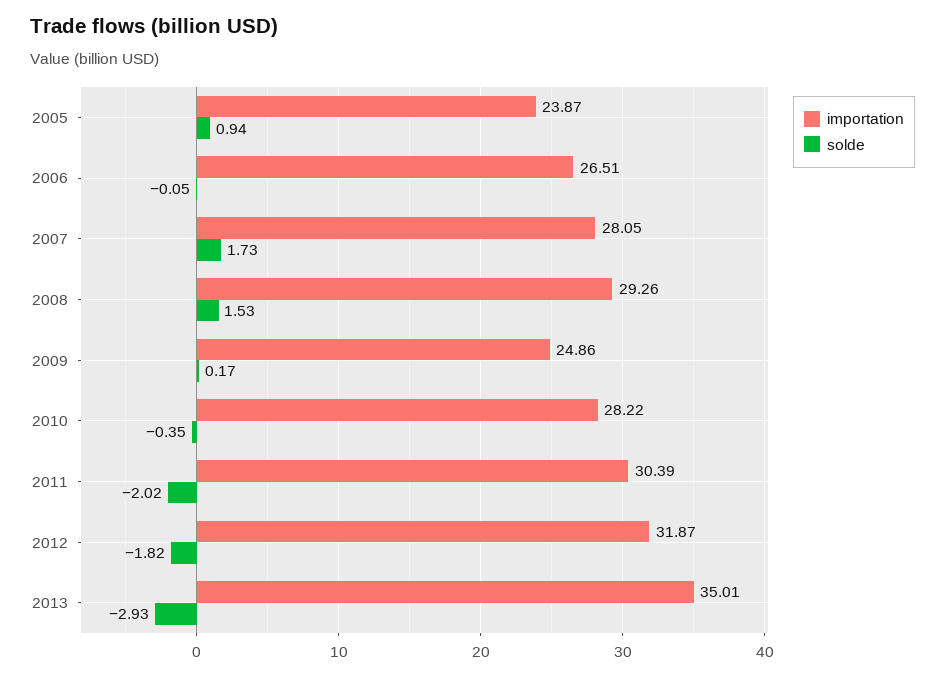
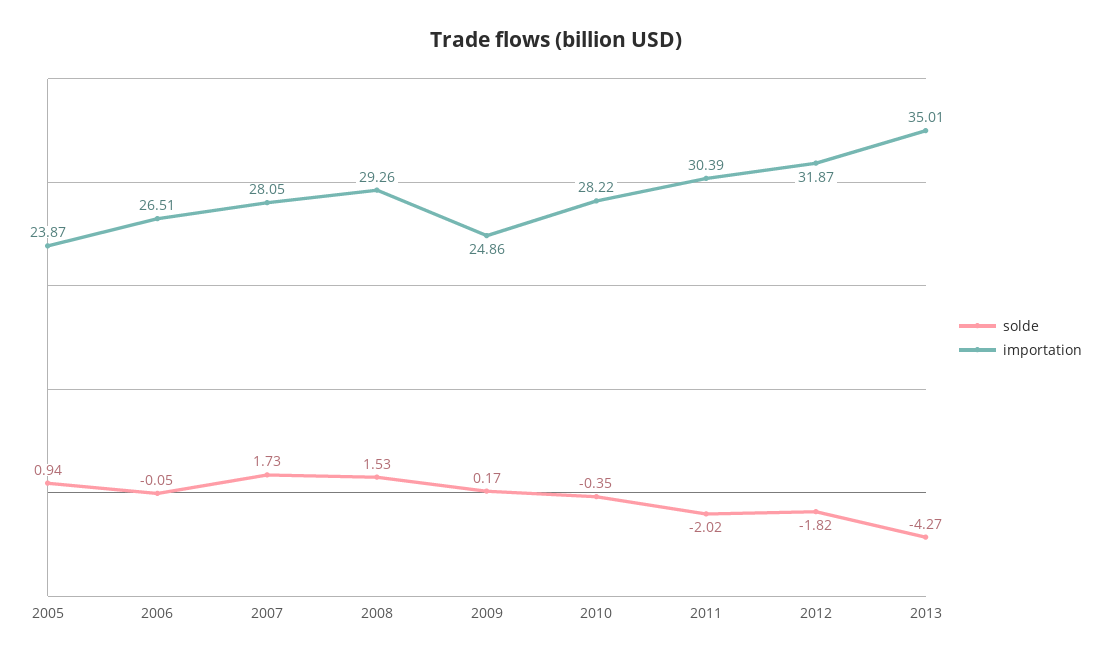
  {
    "importation": {
      "2005": 23.87,
      "2006": 26.51,
      "2007": 28.05,
      "2008": 29.26,
      "2009": 24.86,
      "2010": 28.22,
      "2011": 30.39,
      "2012": 31.87,
      "2013": 35.01
    },
    "solde": {
      "2005": 0.94,
      "2006": -0.05,
      "2007": 1.73,
      "2008": 1.53,
      "2009": 0.17,
      "2010": -0.35,
      "2011": -2.02,
      "2012": -1.82,
-     "2013": -2.93
+     "2013": -4.27
    }
  }

